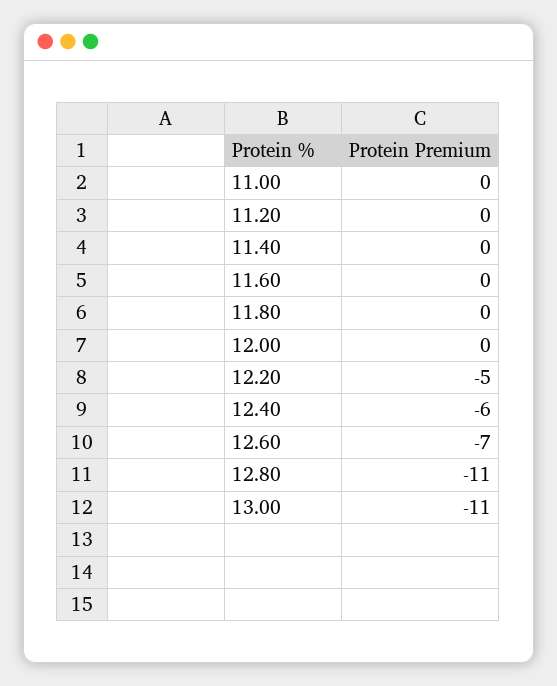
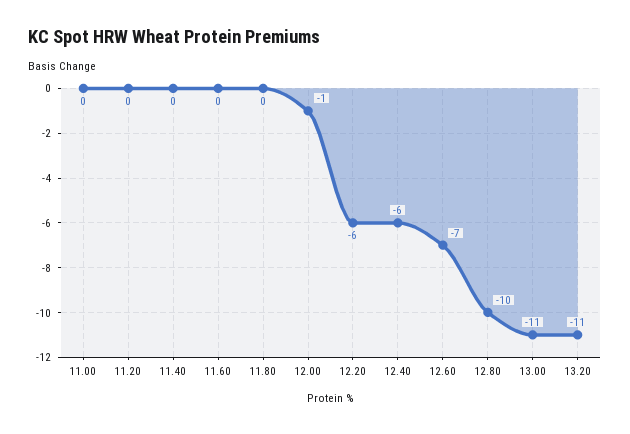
  {
    "11.00": 0,
    "11.20": 0,
    "11.40": 0,
    "11.60": 0,
    "11.80": 0,
-   "12.00": 0,
+   "12.00": -1,
-   "12.20": -5,
+   "12.20": -6,
    "12.40": -6,
    "12.60": -7,
-   "12.80": -11,
+   "12.80": -10,
-   "13.00": -11
+   "13.00": -11,
+   "13.20": -11
  }

